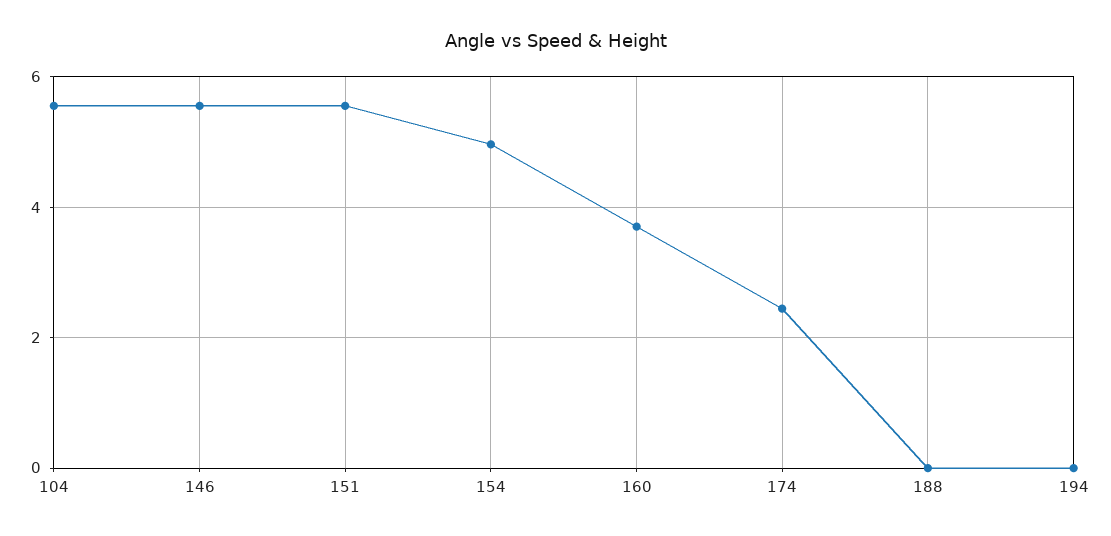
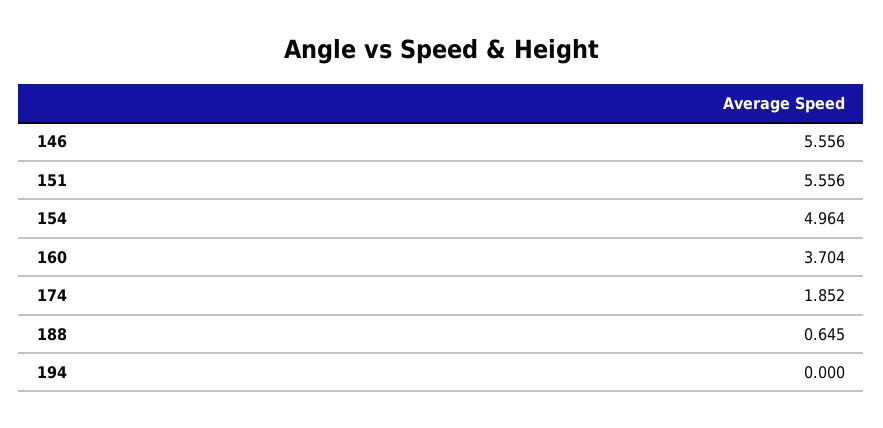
  {
-   "104": 5.6,
    "146": 5.556,
    "151": 5.556,
    "154": 4.964,
    "160": 3.704,
-   "174": 2.4,
+   "174": 1.852,
-   "188": 0,
+   "188": 0.645,
    "194": 0
  }

